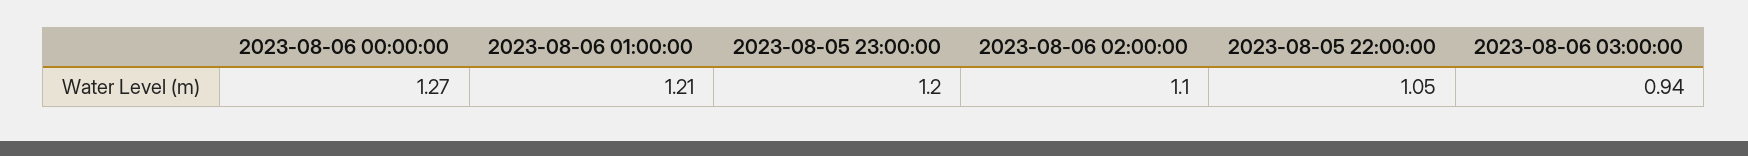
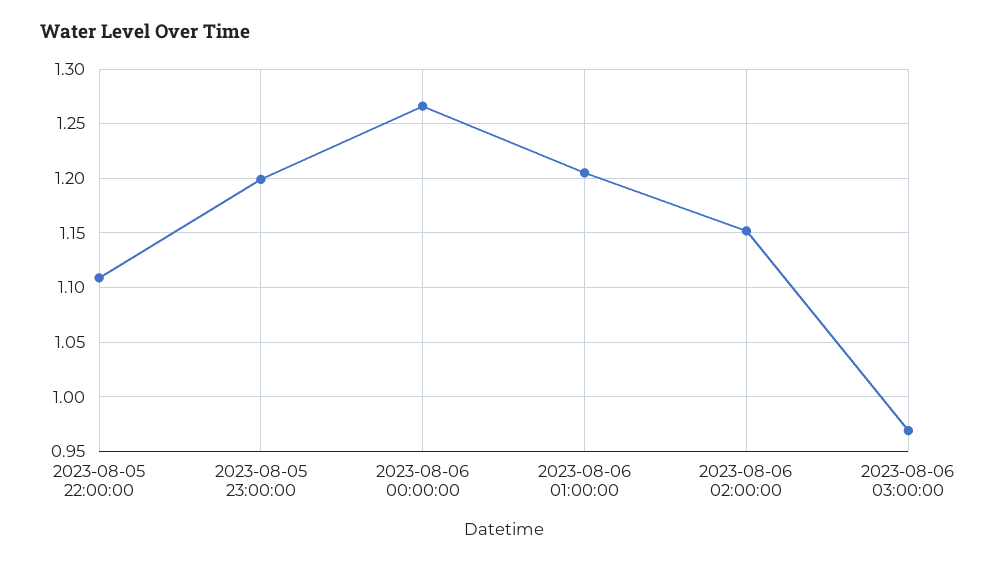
  {
    "2023-08-06 00:00:00": 1.27,
    "2023-08-06 01:00:00": 1.21,
    "2023-08-05 23:00:00": 1.2,
-   "2023-08-06 02:00:00": 1.1,
+   "2023-08-06 02:00:00": 1.15,
-   "2023-08-05 22:00:00": 1.05,
+   "2023-08-05 22:00:00": 1.11,
-   "2023-08-06 03:00:00": 0.94
+   "2023-08-06 03:00:00": 0.97
  }

